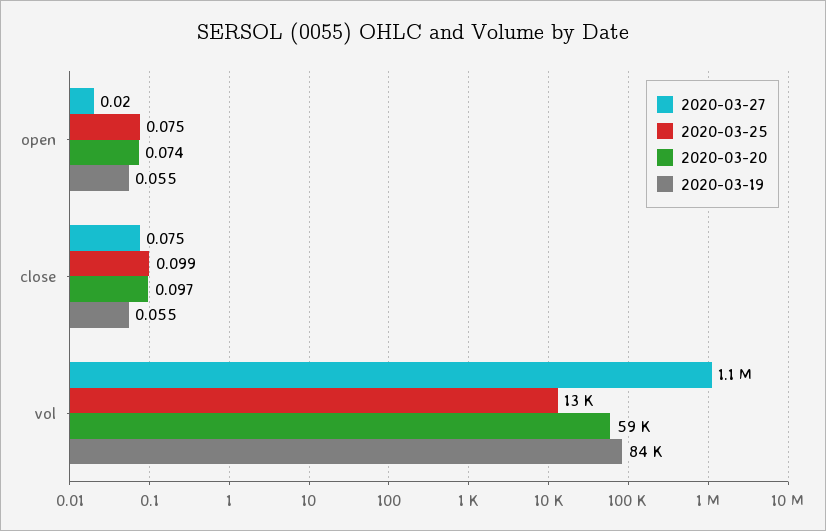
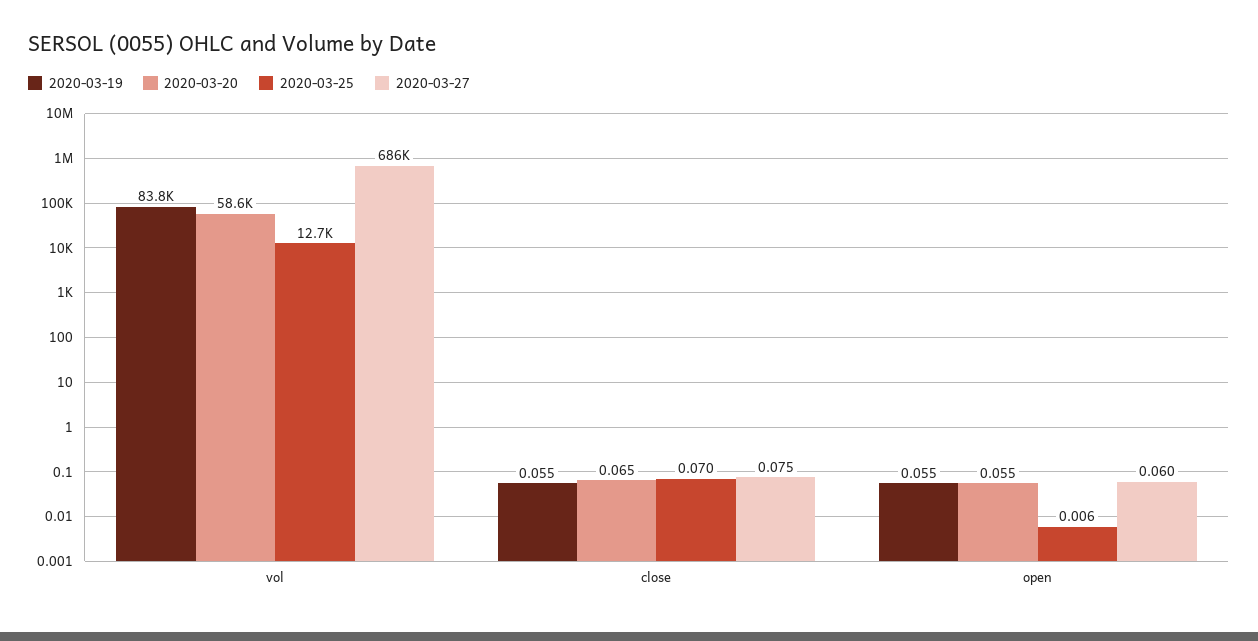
  {
    "2020-03-27": {
-     "open": 0.02,
+     "open": 0.06,
      "close": 0.075,
-     "vol": 1100000
+     "vol": 686000
    },
    "2020-03-25": {
-     "open": 0.075,
+     "open": 0.006,
-     "close": 0.099,
+     "close": 0.07,
      "vol": 12700
    },
    "2020-03-20": {
-     "open": 0.074,
+     "open": 0.055,
-     "close": 0.097,
+     "close": 0.065,
      "vol": 58600
    },
    "2020-03-19": {
      "open": 0.055,
      "close": 0.055,
      "vol": 83800
    }
  }

